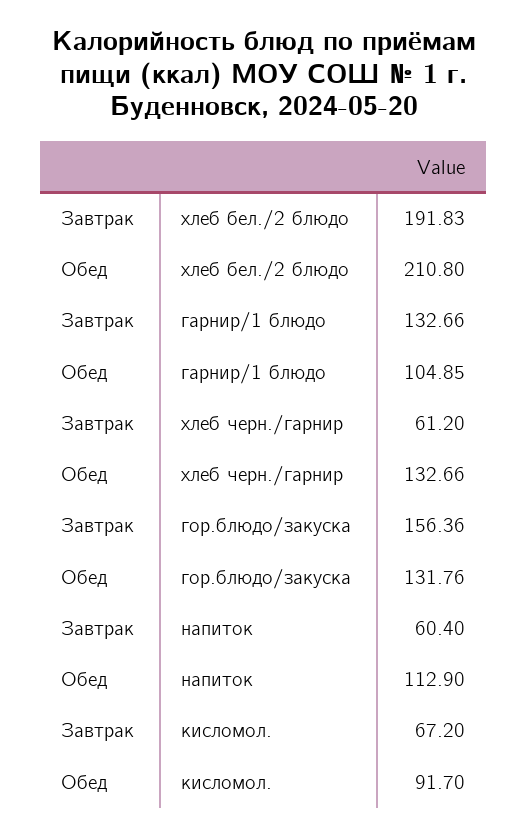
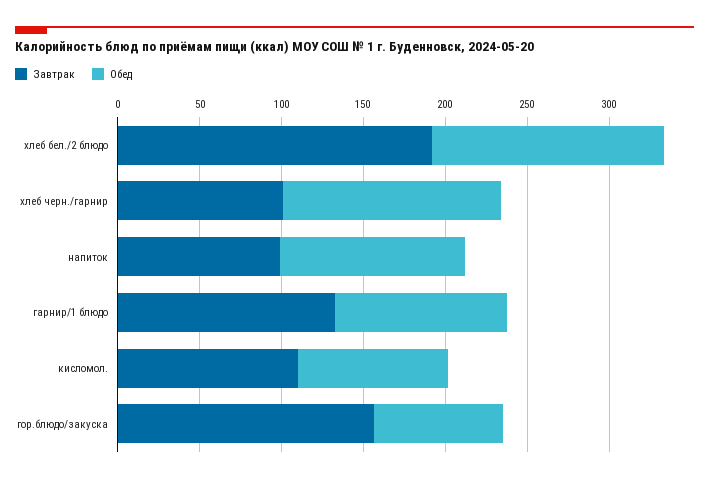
  {
    "Завтрак": {
      "хлеб бел./2 блюдо": 191.83,
      "гарнир/1 блюдо": 132.66,
-     "хлеб черн./гарнир": 61.2,
+     "хлеб черн./гарнир": 100,
      "гор.блюдо/закуска": 156.36,
-     "напиток": 60.4,
+     "напиток": 100,
-     "кисломол.": 67.2
+     "кисломол.": 110
    },
    "Обед": {
-     "хлеб бел./2 блюдо": 210.8,
+     "хлеб бел./2 блюдо": 140,
      "гарнир/1 блюдо": 104.85,
      "хлеб черн./гарнир": 132.66,
-     "гор.блюдо/закуска": 131.76,
+     "гор.блюдо/закуска": 80,
      "напиток": 112.9,
      "кисломол.": 91.7
    }
  }

